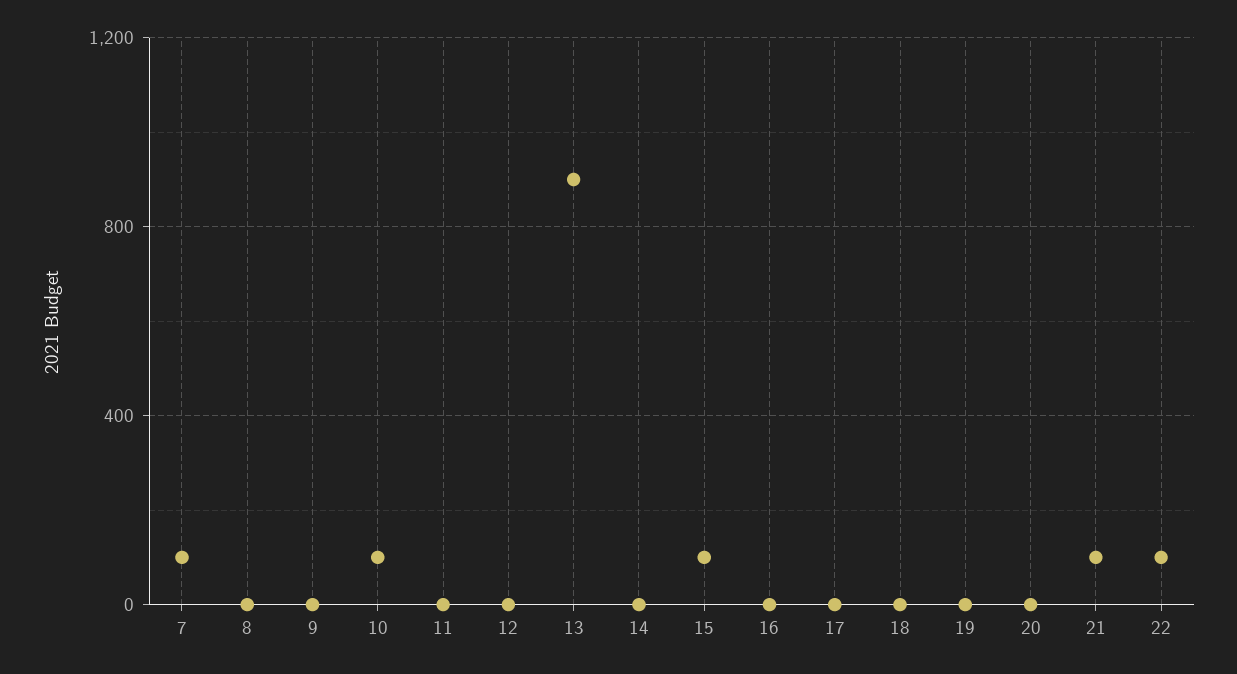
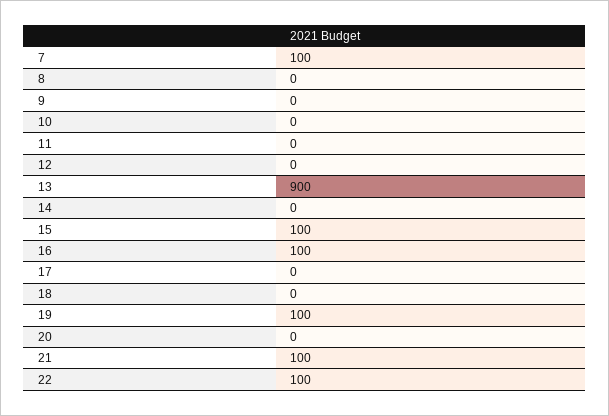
  {
    "7": 100,
    "8": 0,
    "9": 0,
-   "10": 100,
+   "10": 0,
    "11": 0,
    "12": 0,
    "13": 900,
    "14": 0,
    "15": 100,
-   "16": 0,
+   "16": 100,
    "17": 0,
    "18": 0,
-   "19": 0,
+   "19": 100,
    "20": 0,
    "21": 100,
    "22": 100
  }

